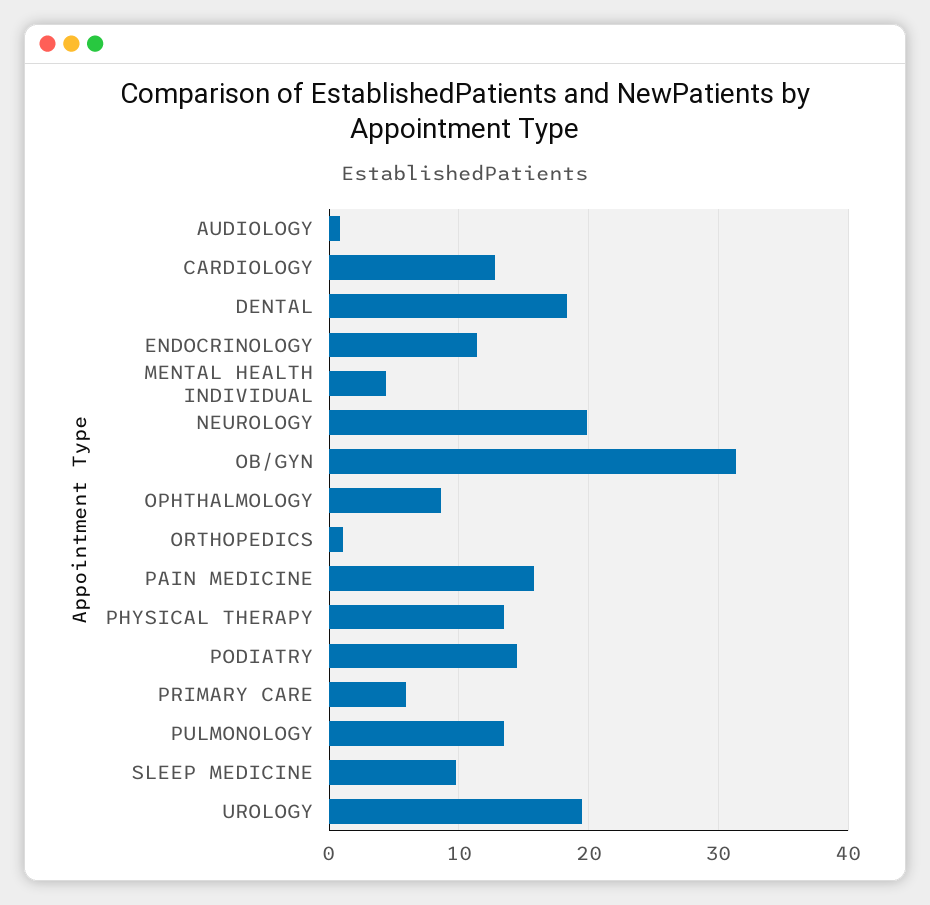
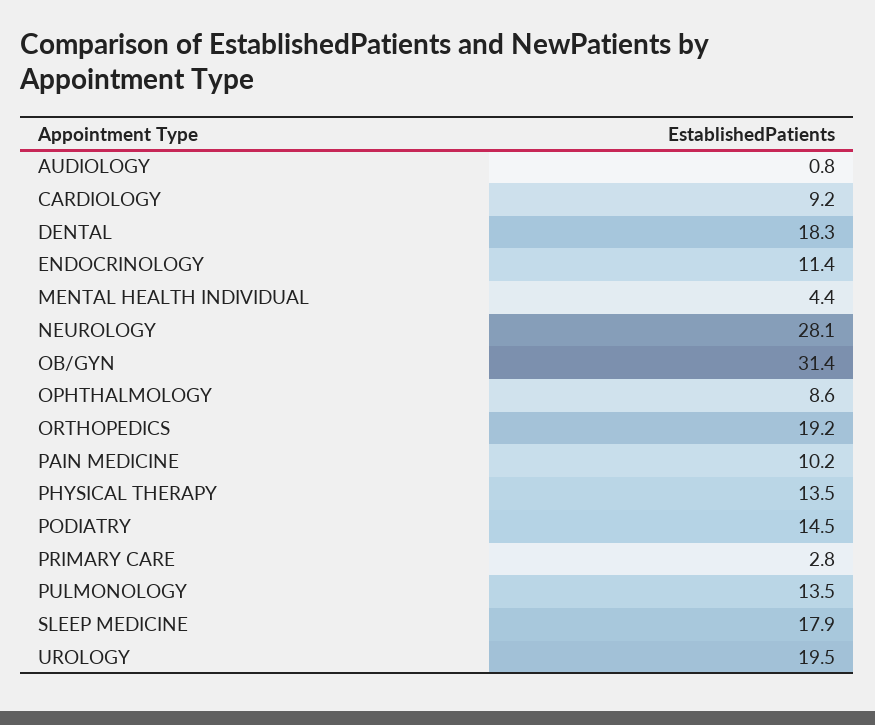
  {
    "AUDIOLOGY": 0.8,
-   "CARDIOLOGY": 13,
+   "CARDIOLOGY": 9.2,
    "DENTAL": 18.3,
    "ENDOCRINOLOGY": 11.4,
    "MENTAL HEALTH INDIVIDUAL": 4.4,
-   "NEUROLOGY": 20,
+   "NEUROLOGY": 28.1,
    "OB/GYN": 31.4,
    "OPHTHALMOLOGY": 8.6,
-   "ORTHOPEDICS": 1,
+   "ORTHOPEDICS": 19.2,
-   "PAIN MEDICINE": 16,
+   "PAIN MEDICINE": 10.2,
    "PHYSICAL THERAPY": 13.5,
    "PODIATRY": 14.5,
-   "PRIMARY CARE": 6,
+   "PRIMARY CARE": 2.8,
    "PULMONOLOGY": 13.5,
-   "SLEEP MEDICINE": 10,
+   "SLEEP MEDICINE": 17.9,
    "UROLOGY": 19.5
  }

